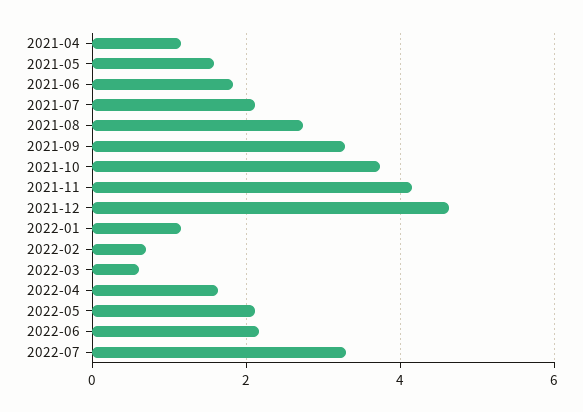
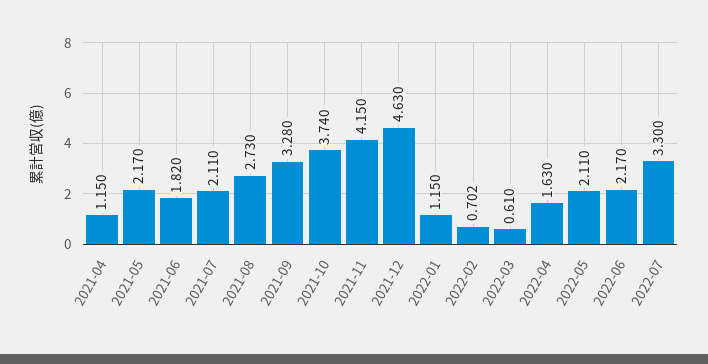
  {
    "2021-04": 1.15,
-   "2021-05": 1.6,
+   "2021-05": 2.17,
    "2021-06": 1.82,
    "2021-07": 2.11,
    "2021-08": 2.73,
    "2021-09": 3.28,
    "2021-10": 3.74,
    "2021-11": 4.15,
    "2021-12": 4.63,
    "2022-01": 1.15,
    "2022-02": 0.702,
    "2022-03": 0.61,
    "2022-04": 1.63,
    "2022-05": 2.11,
    "2022-06": 2.17,
    "2022-07": 3.3
  }

